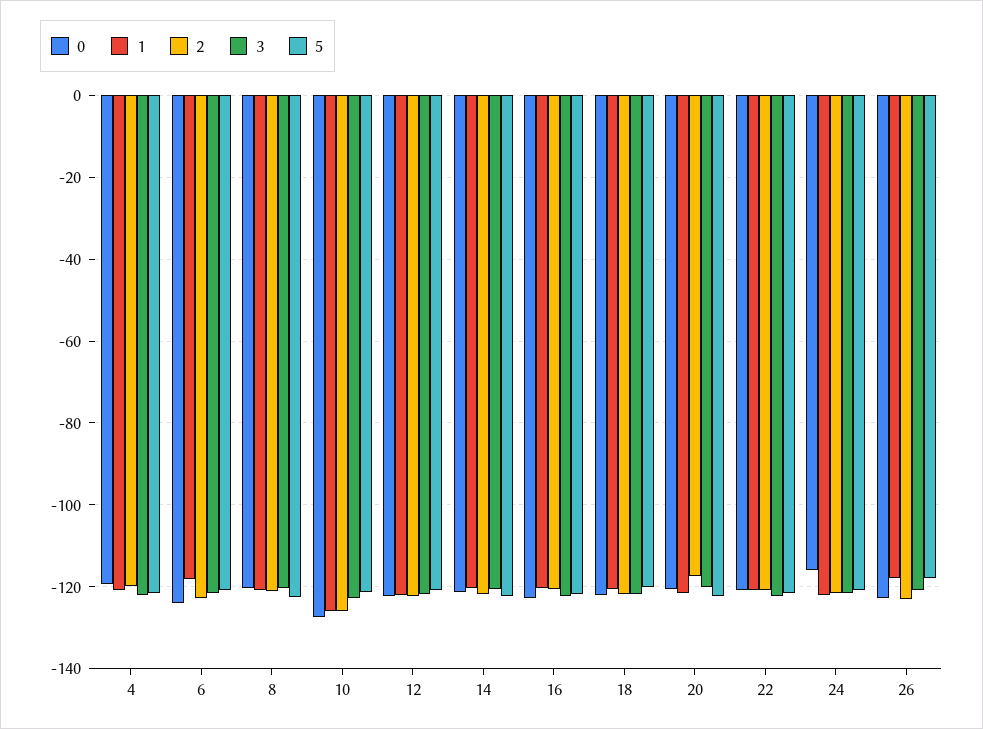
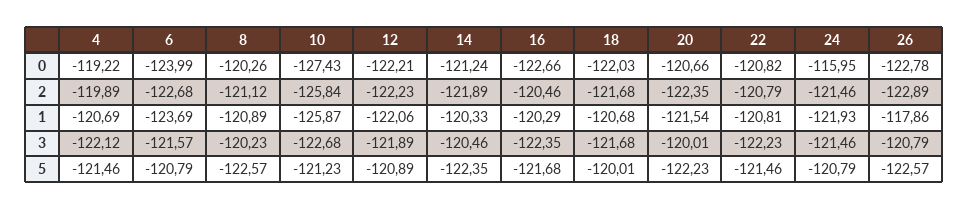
  {
    "0": {
      "4": -119.22,
      "6": -123.99,
      "8": -120.26,
      "10": -127.43,
      "12": -122.21,
      "14": -121.24,
      "16": -122.66,
      "18": -122.03,
      "20": -120.66,
      "22": -120.82,
      "24": -115.95,
      "26": -122.78
    },
    "1": {
      "4": -120.69,
-     "6": -118,
+     "6": -123.69,
      "8": -120.89,
      "10": -125.87,
      "12": -122.06,
      "14": -120.33,
      "16": -120.29,
      "18": -120.68,
      "20": -121.54,
      "22": -120.81,
      "24": -121.93,
      "26": -117.86
    },
    "2": {
      "4": -119.89,
      "6": -122.68,
      "8": -121.12,
      "10": -125.84,
      "12": -122.23,
      "14": -121.89,
      "16": -120.46,
      "18": -121.68,
-     "20": -118,
+     "20": -122.35,
      "22": -120.79,
      "24": -121.46,
      "26": -122.89
    },
    "3": {
      "4": -122.12,
      "6": -121.57,
      "8": -120.23,
      "10": -122.68,
      "12": -121.89,
      "14": -120.46,
      "16": -122.35,
      "18": -121.68,
      "20": -120.01,
      "22": -122.23,
      "24": -121.46,
      "26": -120.79
    },
    "5": {
      "4": -121.46,
      "6": -120.79,
      "8": -122.57,
      "10": -121.23,
      "12": -120.89,
      "14": -122.35,
      "16": -121.68,
      "18": -120.01,
      "20": -122.23,
      "22": -121.46,
      "24": -120.79,
-     "26": -118
+     "26": -122.57
    }
  }

